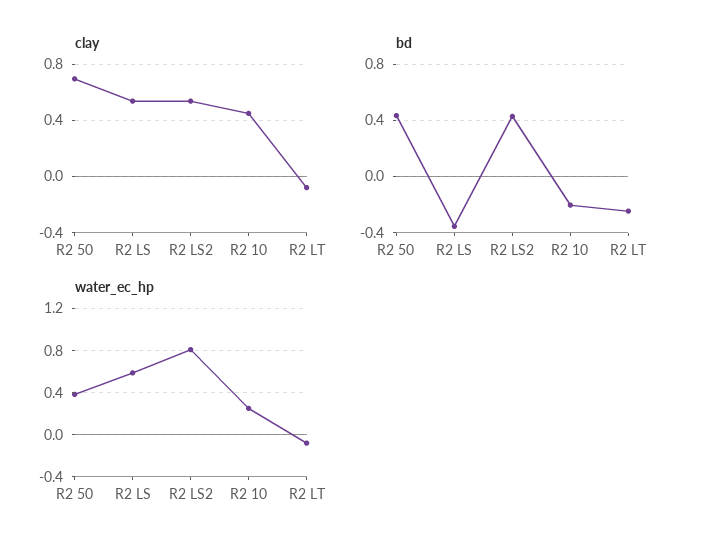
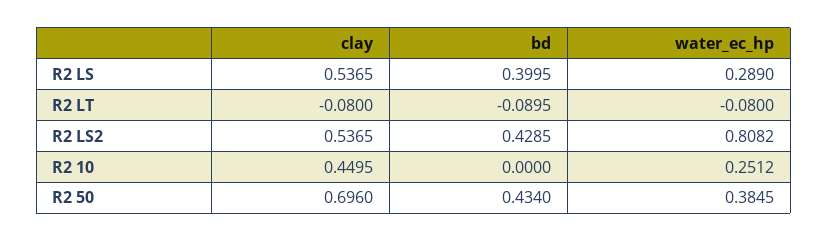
  {
    "clay": {
      "R2 50": 0.696,
      "R2 LS": 0.5365,
      "R2 LS2": 0.5365,
      "R2 10": 0.4495,
      "R2 LT": -0.08
    },
    "bd": {
      "R2 50": 0.434,
-     "R2 LS": -0.35,
+     "R2 LS": 0.3995,
      "R2 LS2": 0.4285,
-     "R2 10": -0.2,
+     "R2 10": 0,
-     "R2 LT": -0.25
+     "R2 LT": -0.0895
    },
    "water_ec_hp": {
      "R2 50": 0.3845,
-     "R2 LS": 0.6,
+     "R2 LS": 0.289,
      "R2 LS2": 0.8082,
      "R2 10": 0.2512,
      "R2 LT": -0.08
    }
  }

